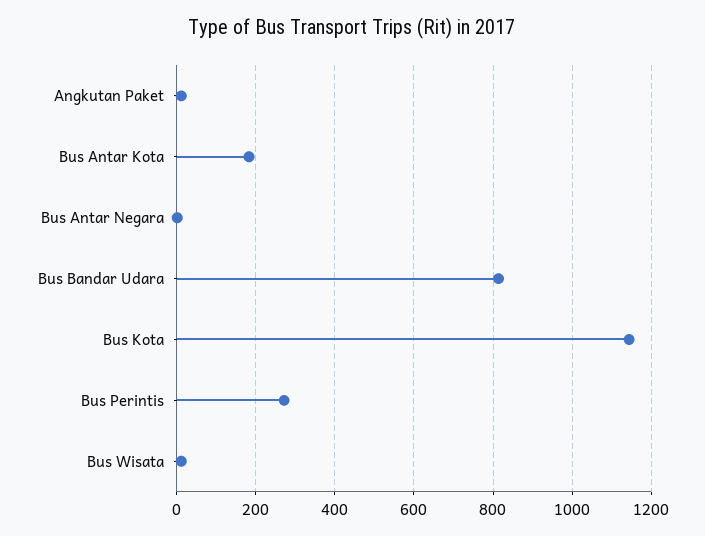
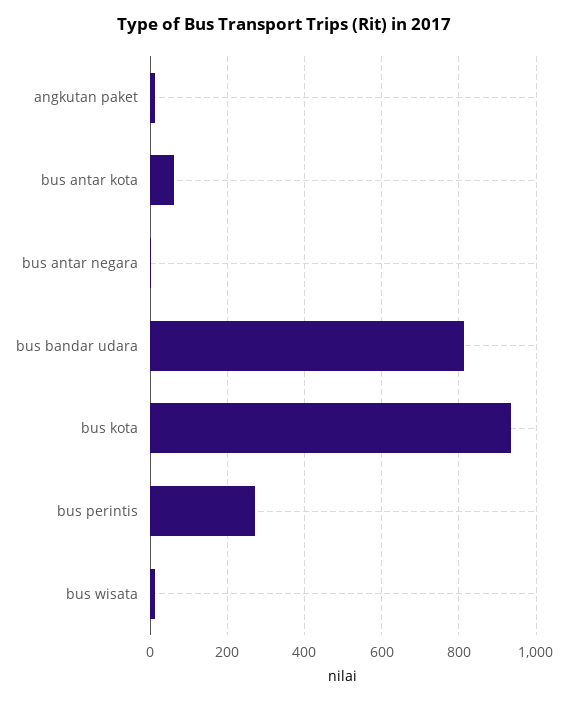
  {
    "Angkutan Paket": 20,
-   "Bus Antar Kota": 180,
+   "Bus Antar Kota": 60,
    "Bus Antar Negara": 0,
    "Bus Bandar Udara": 820,
-   "Bus Kota": 1140,
+   "Bus Kota": 940,
    "Bus Perintis": 280,
    "Bus Wisata": 20
  }

